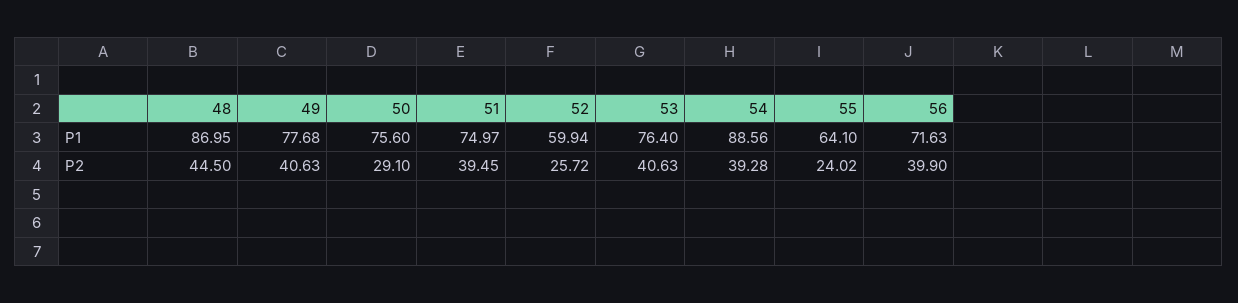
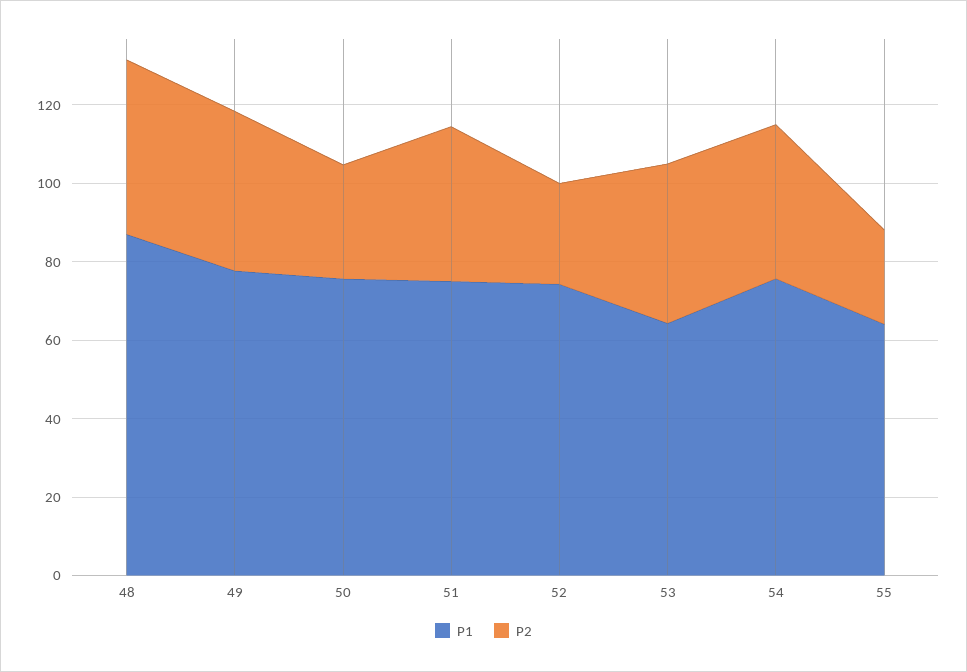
  {
    "P1": {
      "48": 86.95,
      "49": 77.68,
      "50": 75.6,
      "51": 74.97,
-     "52": 59.94,
+     "52": 75,
-     "53": 76.4,
+     "53": 65,
-     "54": 88.56,
+     "54": 75,
-     "55": 64.1,
+     "55": 64.1
-     "56": 71.63
    },
    "P2": {
      "48": 44.5,
      "49": 40.63,
      "50": 29.1,
      "51": 39.45,
      "52": 25.72,
      "53": 40.63,
      "54": 39.28,
-     "55": 24.02,
+     "55": 24.02
-     "56": 39.9
    }
  }

